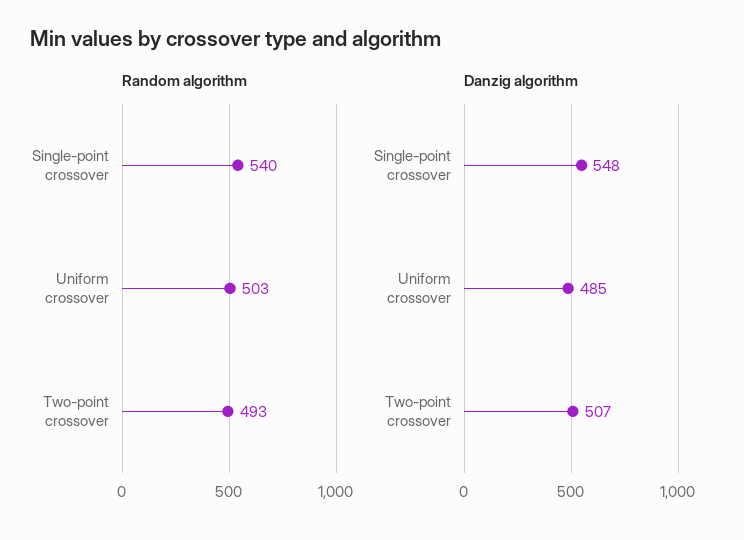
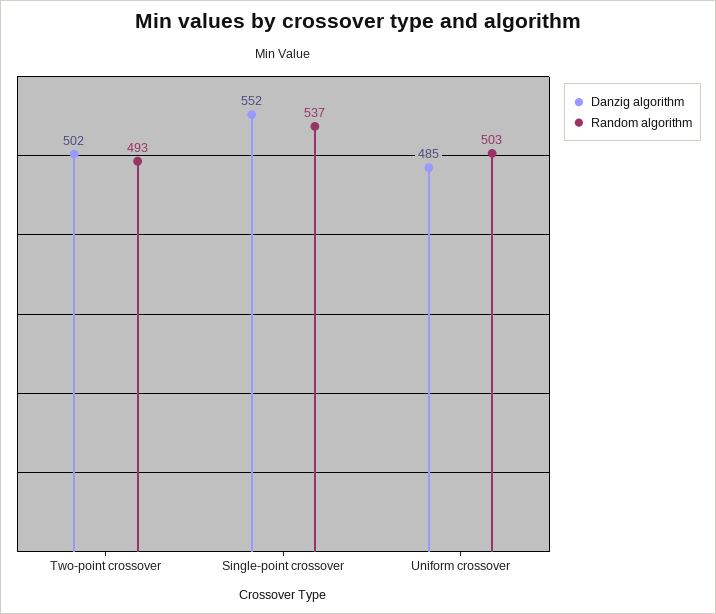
  {
    "Random algorithm": {
-     "Single-point crossover": 540,
+     "Single-point crossover": 537,
      "Uniform crossover": 503,
      "Two-point crossover": 493
    },
    "Danzig algorithm": {
-     "Single-point crossover": 548,
+     "Single-point crossover": 552,
      "Uniform crossover": 485,
-     "Two-point crossover": 507
+     "Two-point crossover": 502
    }
  }

